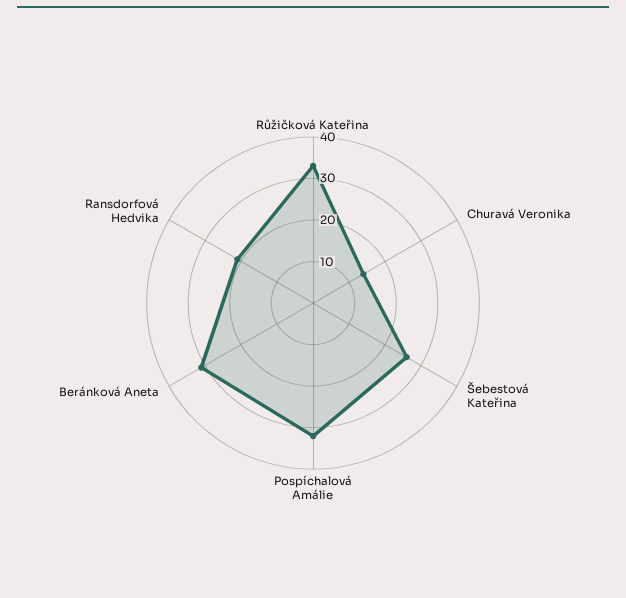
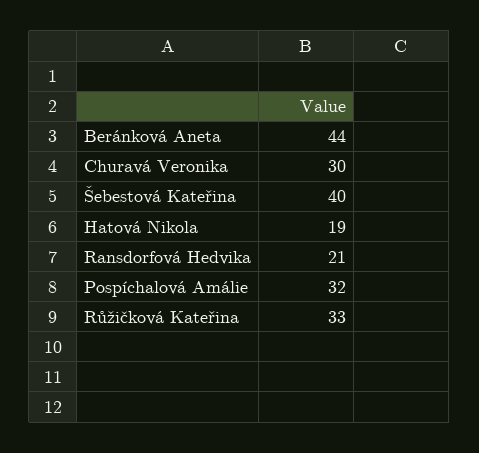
  {
    "Růžičková Kateřina": 33,
-   "Churavá Veronika": 15,
+   "Churavá Veronika": 30,
-   "Šebestová Kateřina": 25,
+   "Šebestová Kateřina": 40,
    "Pospíchalová Amálie": 32,
-   "Beránková Aneta": 30,
+   "Beránková Aneta": 44,
-   "Ransdorfová Hedvika": 21
+   "Ransdorfová Hedvika": 21,
+   "Hatová Nikola": 19
  }

